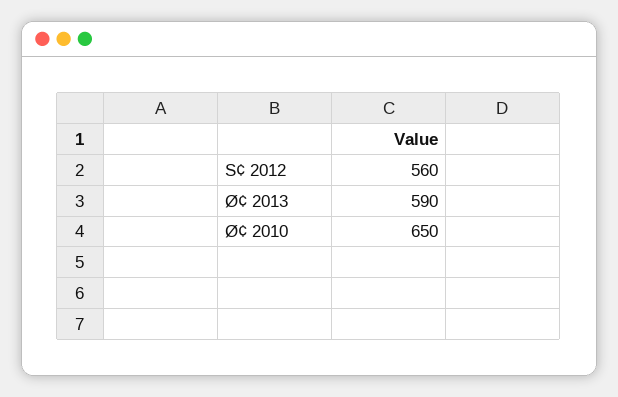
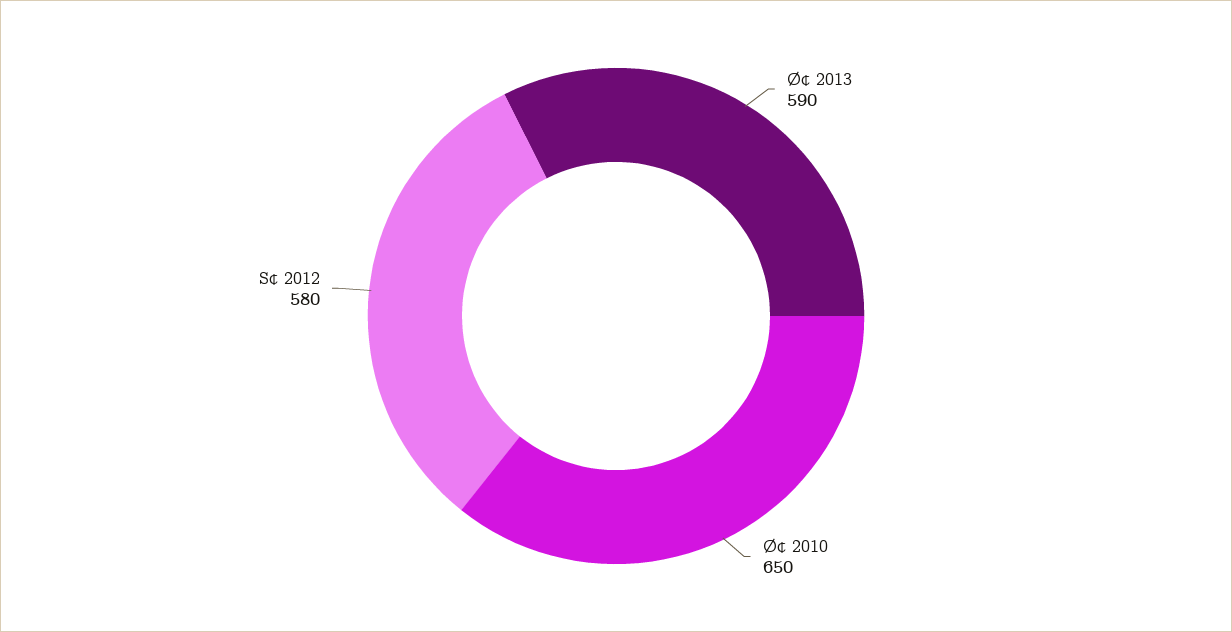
  {
-   "S¢ 2012": 560,
+   "S¢ 2012": 580,
    "Ø¢ 2013": 590,
    "Ø¢ 2010": 650
  }

